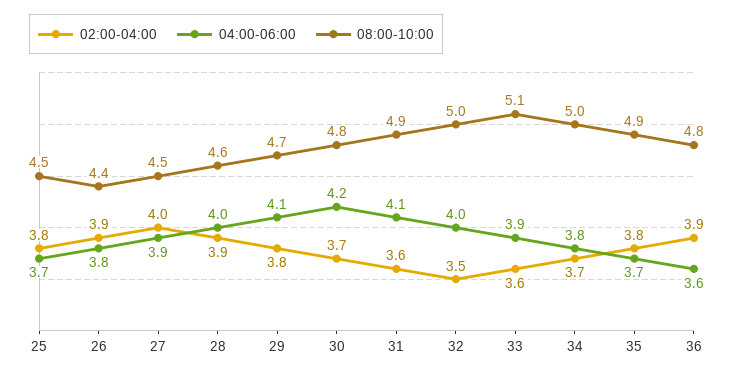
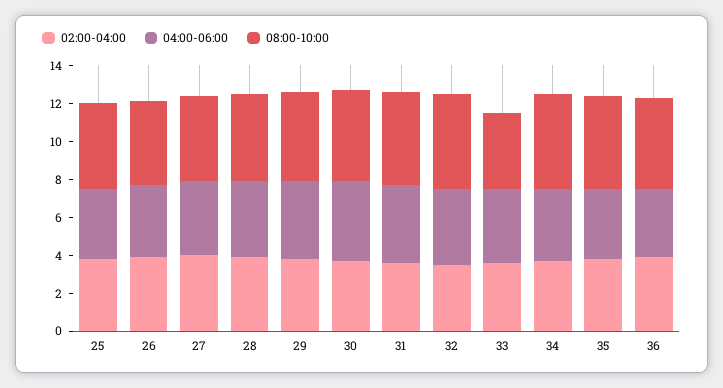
  {
    "02:00-04:00": {
      "25": 3.8,
      "26": 3.9,
      "27": 4,
      "28": 3.9,
      "29": 3.8,
      "30": 3.7,
      "31": 3.6,
      "32": 3.5,
      "33": 3.6,
      "34": 3.7,
      "35": 3.8,
      "36": 3.9
    },
    "04:00-06:00": {
      "25": 3.7,
      "26": 3.8,
      "27": 3.9,
      "28": 4,
      "29": 4.1,
      "30": 4.2,
      "31": 4.1,
      "32": 4,
      "33": 3.9,
      "34": 3.8,
      "35": 3.7,
      "36": 3.6
    },
    "08:00-10:00": {
      "25": 4.5,
      "26": 4.4,
      "27": 4.5,
      "28": 4.6,
      "29": 4.7,
      "30": 4.8,
      "31": 4.9,
      "32": 5,
-     "33": 5.1,
+     "33": 4,
      "34": 5,
      "35": 4.9,
      "36": 4.8
    }
  }

